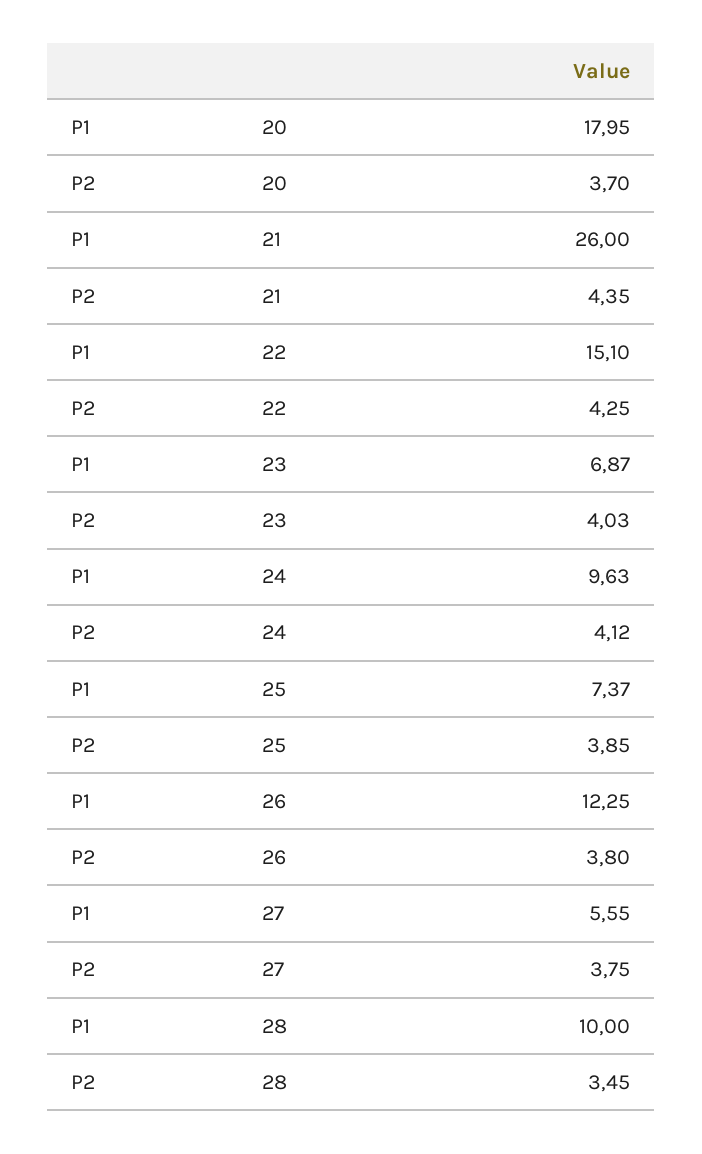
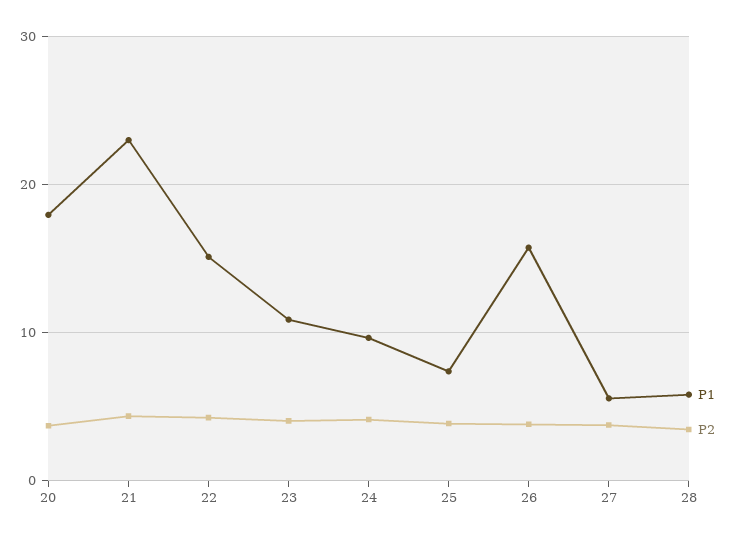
  {
    "P1": {
      "20": 17.95,
-     "21": 26,
+     "21": 23,
      "22": 15.1,
-     "23": 6.87,
+     "23": 11,
      "24": 9.63,
      "25": 7.37,
-     "26": 12.25,
+     "26": 16,
      "27": 5.55,
-     "28": 10
+     "28": 6
    },
    "P2": {
      "20": 3.7,
      "21": 4.35,
      "22": 4.25,
      "23": 4.03,
      "24": 4.12,
      "25": 3.85,
      "26": 3.8,
      "27": 3.75,
      "28": 3.45
    }
  }

